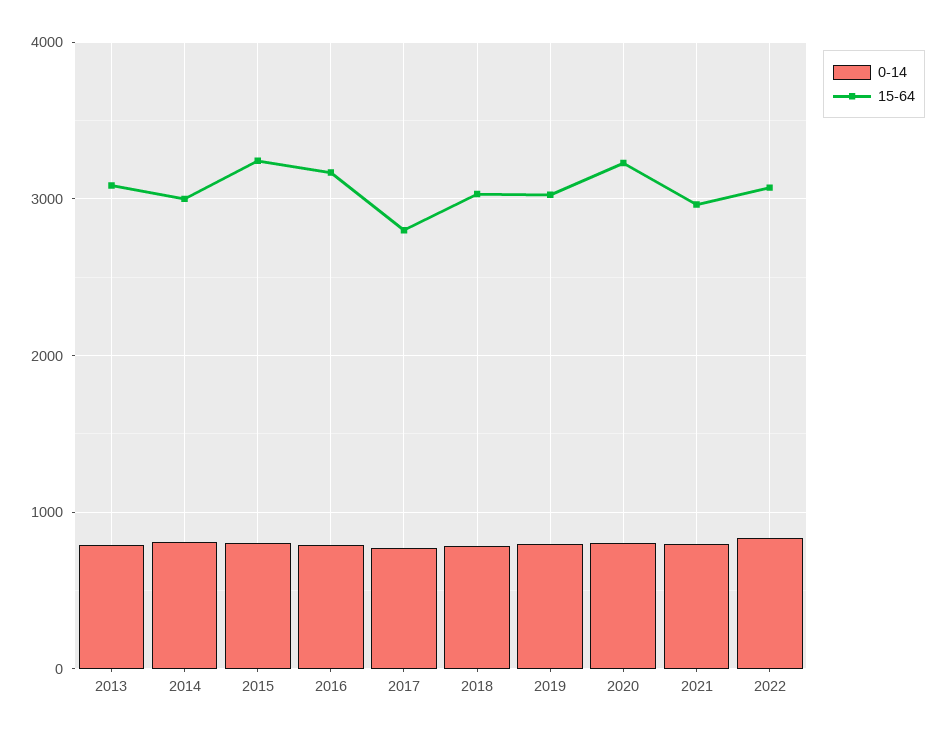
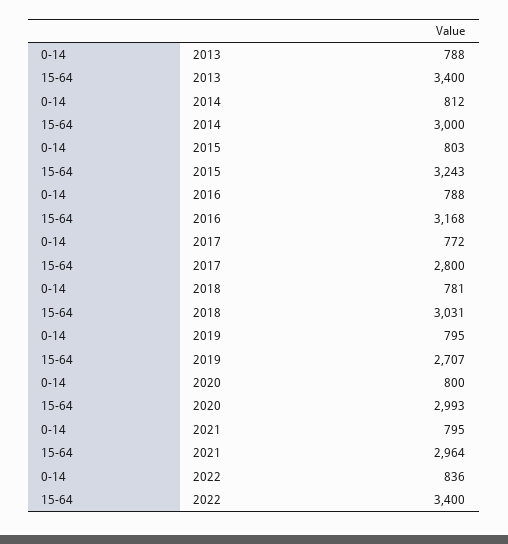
  {
    "0-14": {
      "2013": 788,
      "2014": 812,
      "2015": 803,
      "2016": 788,
      "2017": 772,
      "2018": 781,
      "2019": 795,
      "2020": 800,
      "2021": 795,
      "2022": 836
    },
    "15-64": {
-     "2013": 3100,
+     "2013": 3400,
      "2014": 3000,
      "2015": 3243,
      "2016": 3168,
      "2017": 2800,
      "2018": 3031,
-     "2019": 3000,
+     "2019": 2707,
-     "2020": 3200,
+     "2020": 2993,
      "2021": 2964,
-     "2022": 3100
+     "2022": 3400
    }
  }

